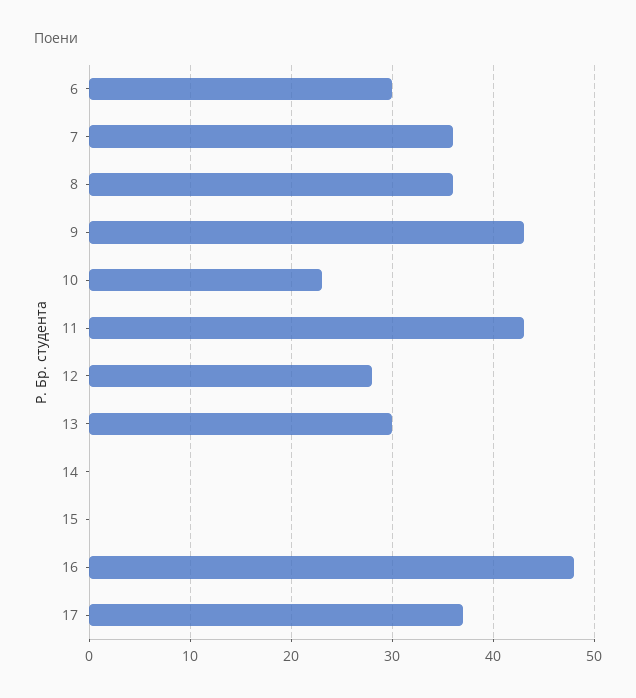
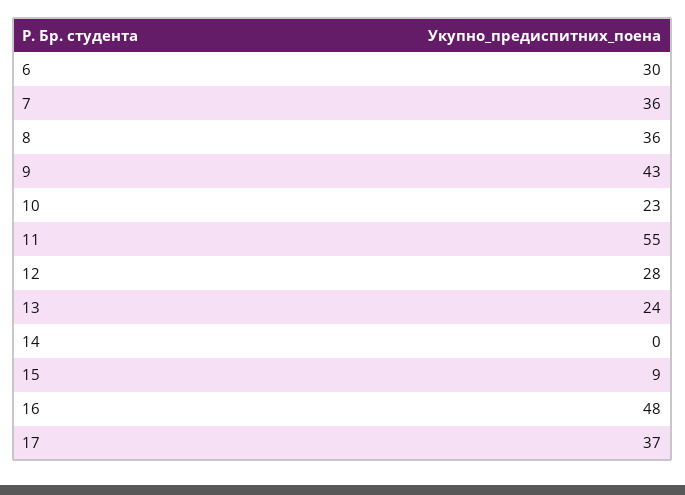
  {
    "6": 30,
    "7": 36,
    "8": 36,
    "9": 43,
    "10": 23,
-   "11": 43,
+   "11": 55,
    "12": 28,
-   "13": 30,
+   "13": 24,
    "14": 0,
-   "15": 0,
+   "15": 9,
    "16": 48,
    "17": 37
  }

